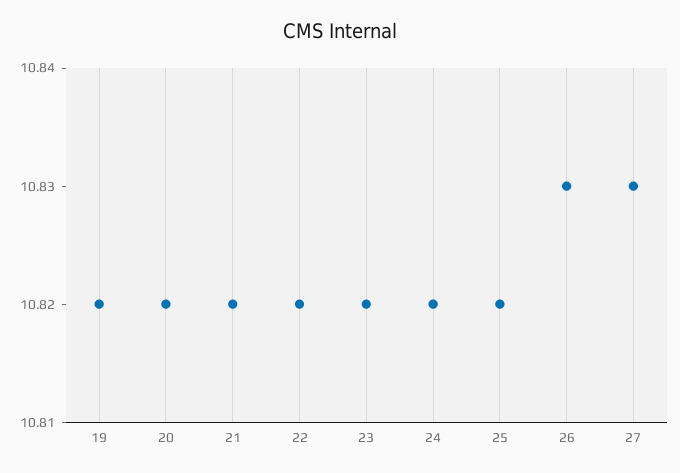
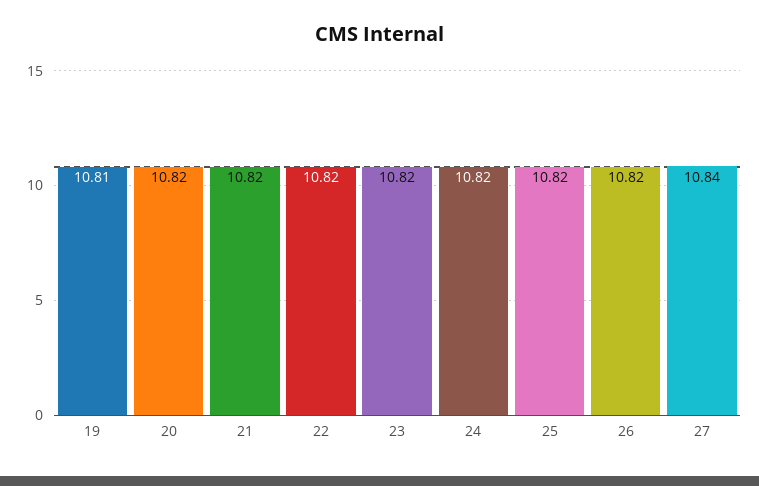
  {
-   "19": 10.82,
+   "19": 10.81,
    "20": 10.82,
    "21": 10.82,
    "22": 10.82,
    "23": 10.82,
    "24": 10.82,
    "25": 10.82,
-   "26": 10.83,
+   "26": 10.82,
-   "27": 10.83
+   "27": 10.84
  }

